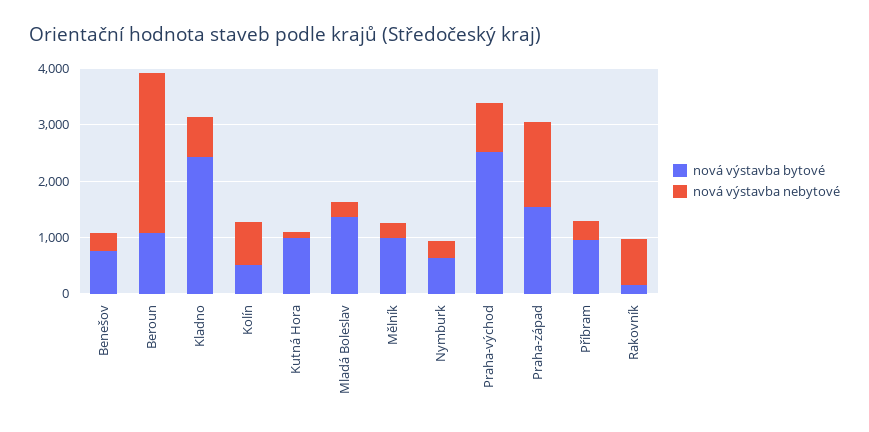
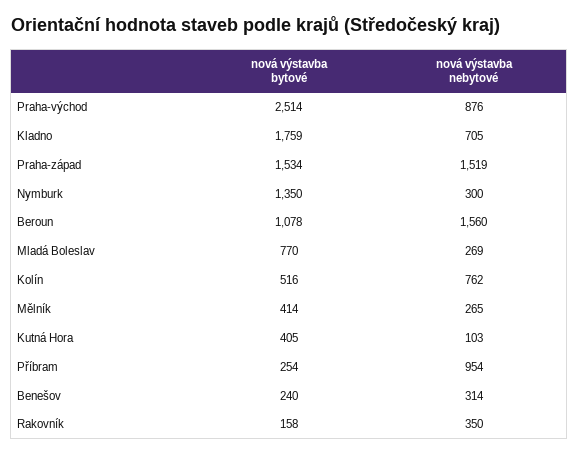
  {
    "nová výstavba bytové": {
-     "Benešov": 800,
+     "Benešov": 240,
      "Beroun": 1078,
-     "Kladno": 2400,
+     "Kladno": 1759,
      "Kolín": 516,
-     "Kutná Hora": 1000,
+     "Kutná Hora": 405,
-     "Mladá Boleslav": 1400,
+     "Mladá Boleslav": 770,
-     "Mělník": 1000,
+     "Mělník": 414,
-     "Nymburk": 600,
+     "Nymburk": 1350,
      "Praha-východ": 2514,
      "Praha-západ": 1534,
-     "Příbram": 1000,
+     "Příbram": 254,
      "Rakovník": 158
    },
    "nová výstavba nebytové": {
      "Benešov": 314,
-     "Beroun": 2800,
+     "Beroun": 1560,
      "Kladno": 705,
      "Kolín": 762,
      "Kutná Hora": 103,
      "Mladá Boleslav": 269,
      "Mělník": 265,
      "Nymburk": 300,
      "Praha-východ": 876,
      "Praha-západ": 1519,
-     "Příbram": 400,
+     "Příbram": 954,
-     "Rakovník": 800
+     "Rakovník": 350
    }
  }

